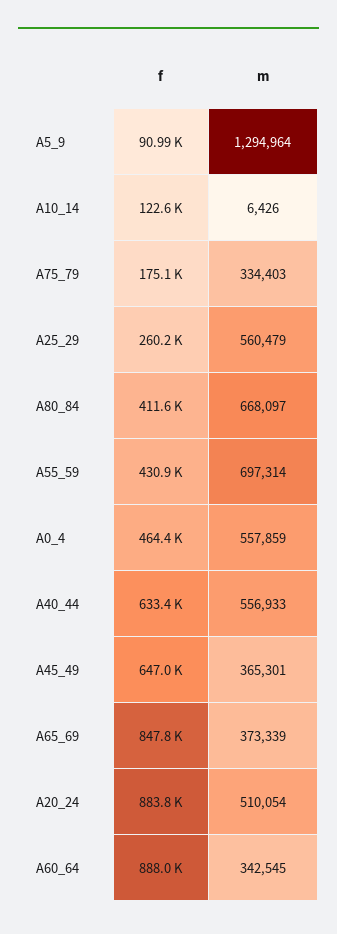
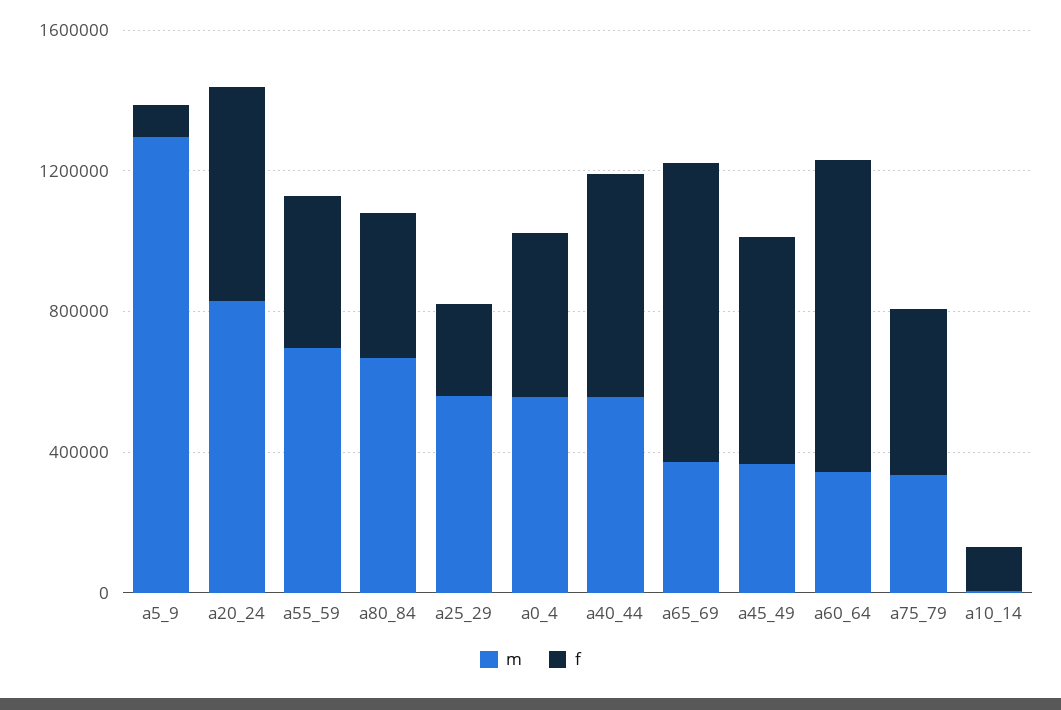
  {
    "f": {
      "A5_9": 90990,
      "A10_14": 122600,
-     "A75_79": 175100,
+     "A75_79": 500000,
      "A25_29": 260200,
      "A80_84": 411600,
      "A55_59": 430900,
      "A0_4": 464400,
      "A40_44": 633400,
      "A45_49": 647000,
      "A65_69": 847800,
-     "A20_24": 883800,
+     "A20_24": 600000,
      "A60_64": 888000
    },
    "m": {
      "A5_9": 1294964,
      "A10_14": 6426,
      "A75_79": 334403,
      "A25_29": 560479,
      "A80_84": 668097,
      "A55_59": 697314,
      "A0_4": 557859,
      "A40_44": 556933,
      "A45_49": 365301,
      "A65_69": 373339,
-     "A20_24": 510054,
+     "A20_24": 800000,
      "A60_64": 342545
    }
  }

